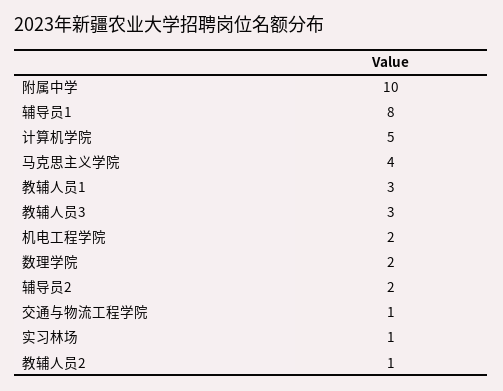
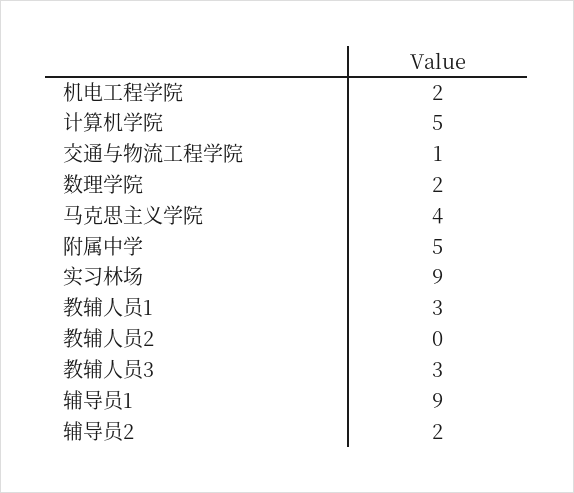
  {
-   "附属中学": 10,
+   "附属中学": 5,
-   "辅导员1": 8,
+   "辅导员1": 9,
    "计算机学院": 5,
    "马克思主义学院": 4,
    "教辅人员1": 3,
    "教辅人员3": 3,
    "机电工程学院": 2,
    "数理学院": 2,
    "辅导员2": 2,
    "交通与物流工程学院": 1,
-   "实习林场": 1,
+   "实习林场": 9,
-   "教辅人员2": 1
+   "教辅人员2": 0
  }

